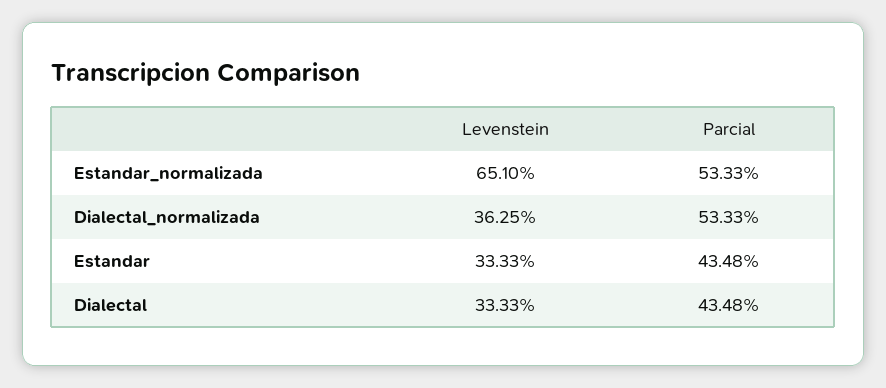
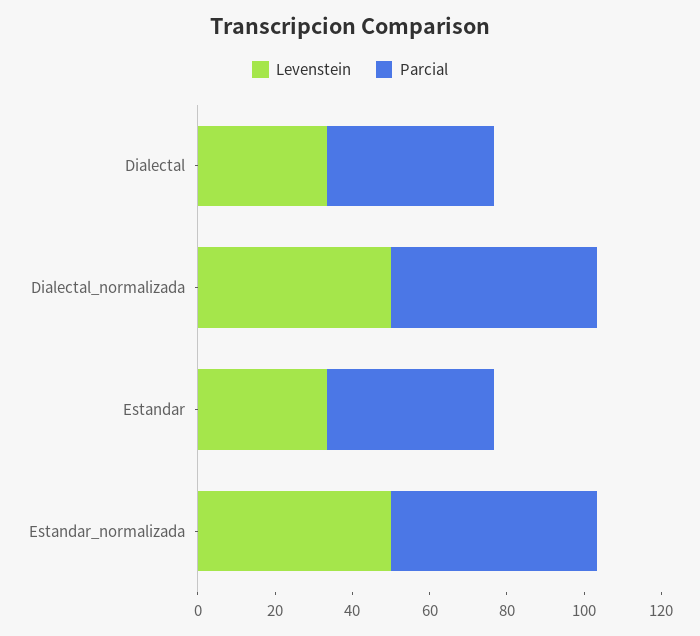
  {
    "Levenstein": {
-     "Estandar_normalizada": 65.1,
+     "Estandar_normalizada": 50,
-     "Dialectal_normalizada": 36.25,
+     "Dialectal_normalizada": 50,
      "Estandar": 33.33,
      "Dialectal": 33.33
    },
    "Parcial": {
      "Estandar_normalizada": 53.33,
      "Dialectal_normalizada": 53.33,
      "Estandar": 43.48,
      "Dialectal": 43.48
    }
  }

